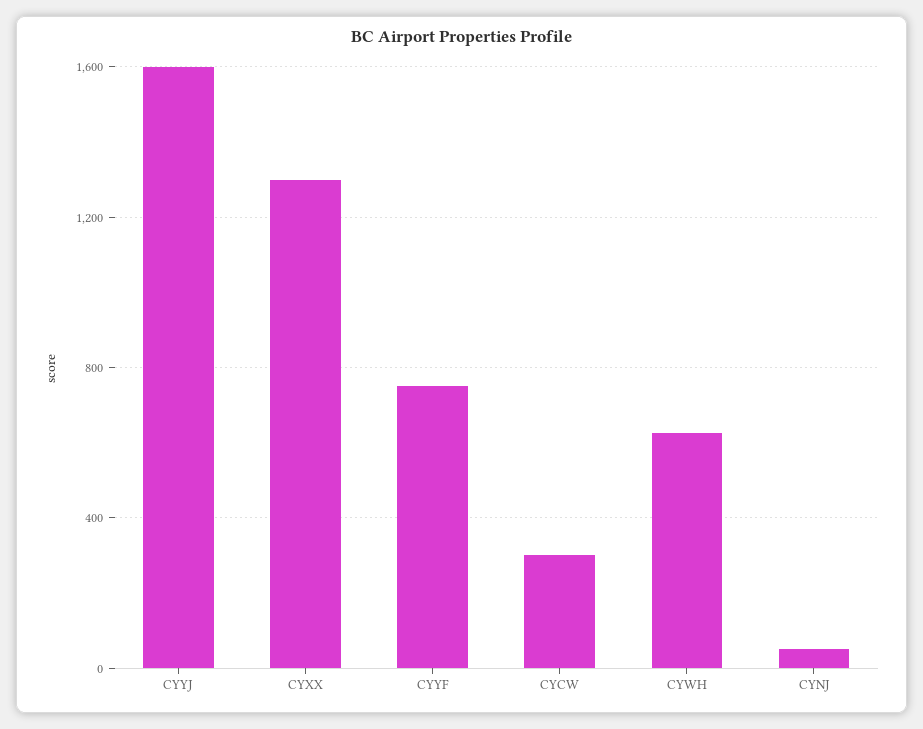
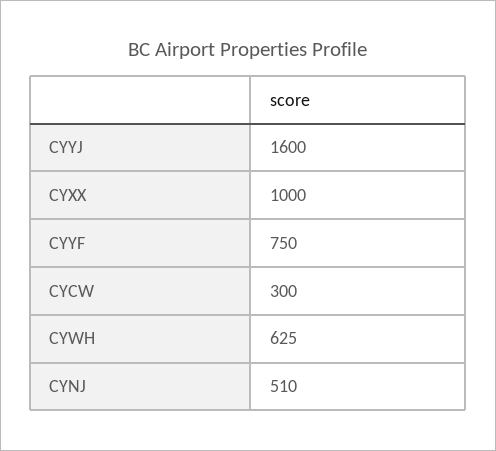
  {
    "CYYJ": 1600,
-   "CYXX": 1300,
+   "CYXX": 1000,
    "CYYF": 750,
    "CYCW": 300,
    "CYWH": 625,
-   "CYNJ": 50
+   "CYNJ": 510
  }

